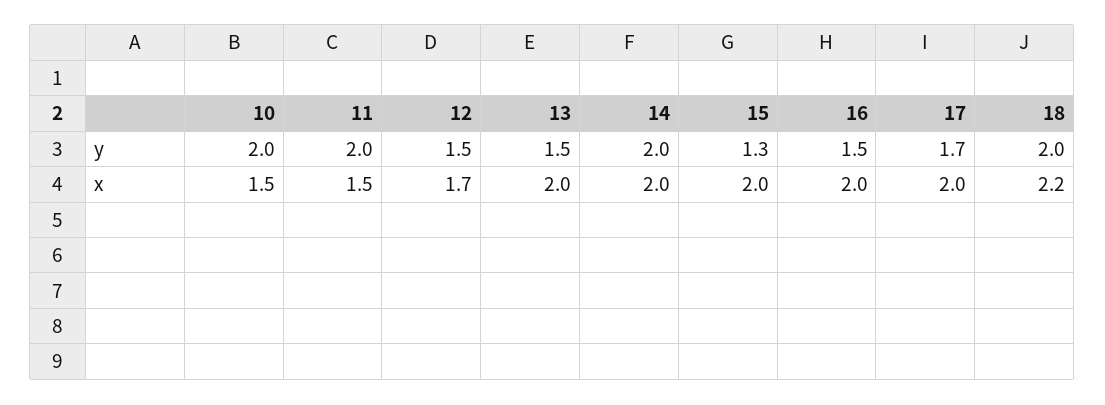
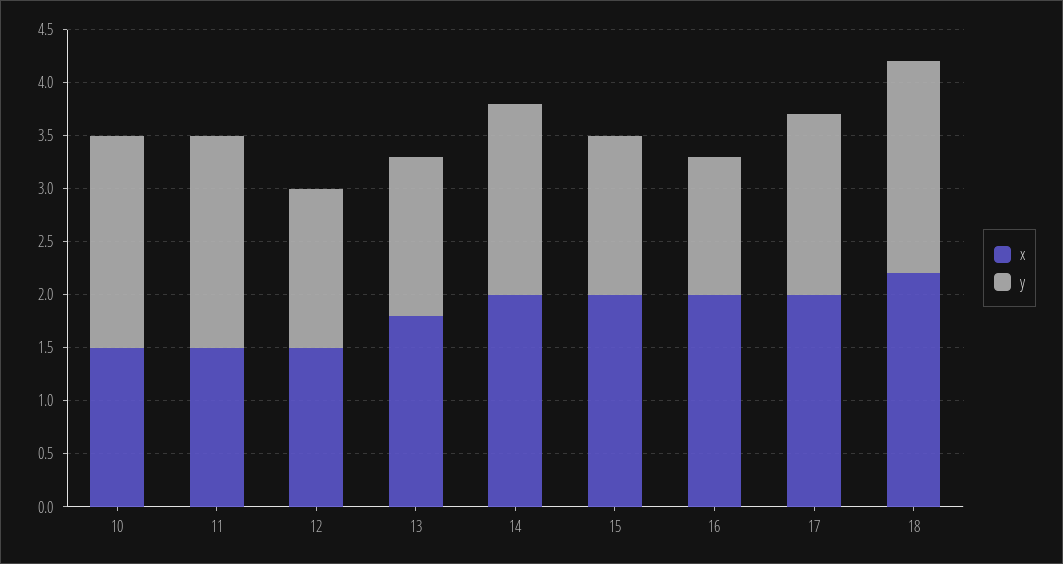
  {
    "y": {
      "10": 2,
      "11": 2,
      "12": 1.5,
      "13": 1.5,
-     "14": 2,
+     "14": 1.8,
-     "15": 1.3,
+     "15": 1.5,
-     "16": 1.5,
+     "16": 1.3,
      "17": 1.7,
      "18": 2
    },
    "x": {
      "10": 1.5,
      "11": 1.5,
-     "12": 1.7,
+     "12": 1.5,
-     "13": 2,
+     "13": 1.8,
      "14": 2,
      "15": 2,
      "16": 2,
      "17": 2,
      "18": 2.2
    }
  }

